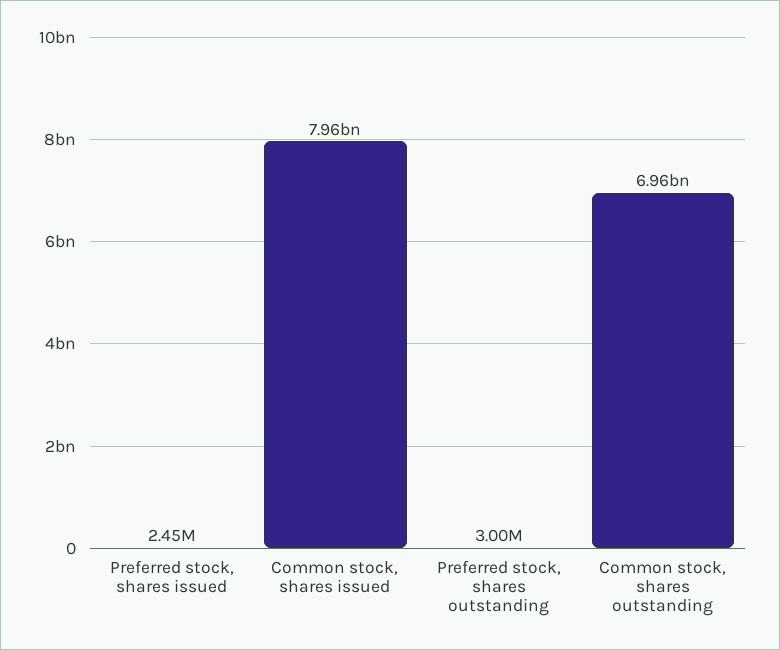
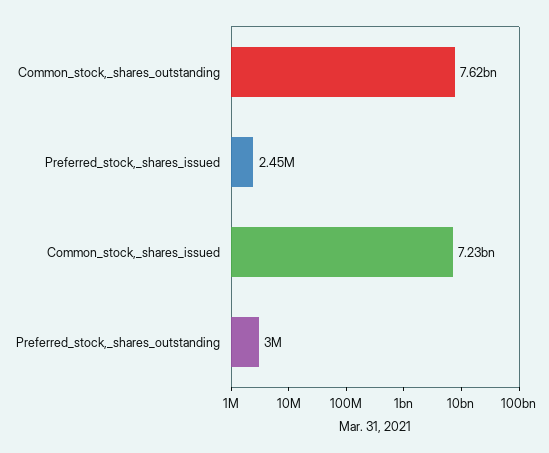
  {
    "Preferred stock, shares issued": 2450000,
-   "Common stock, shares issued": 7960000000,
+   "Common stock, shares issued": 7230000000,
    "Preferred stock, shares outstanding": 3000000,
-   "Common stock, shares outstanding": 6960000000
+   "Common stock, shares outstanding": 7620000000
  }

